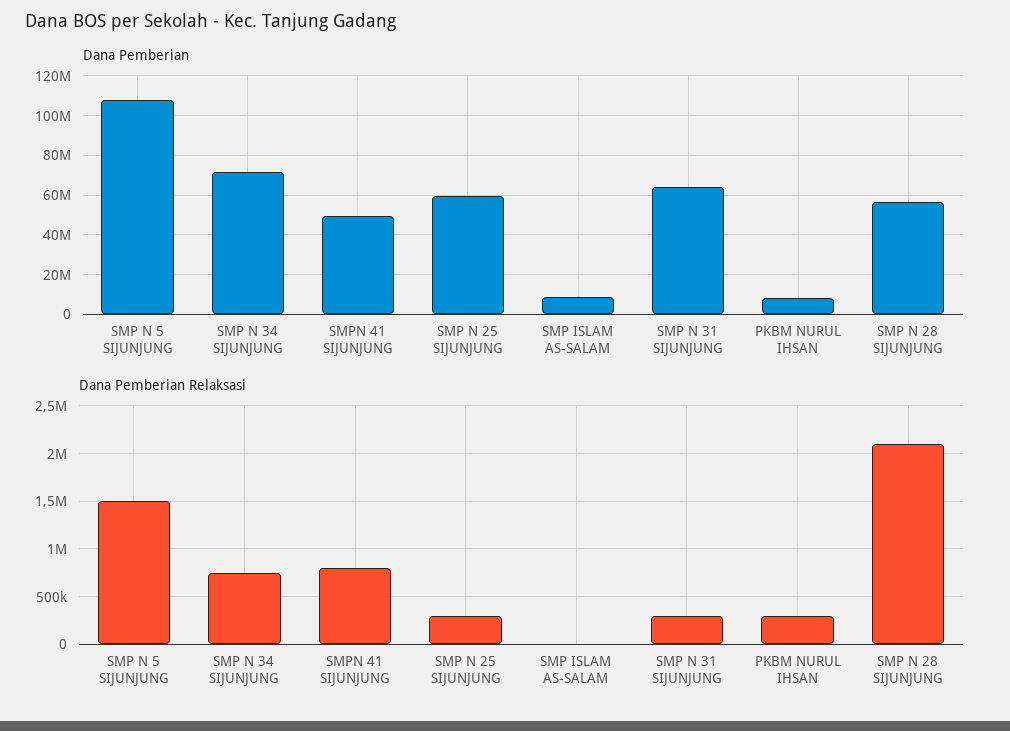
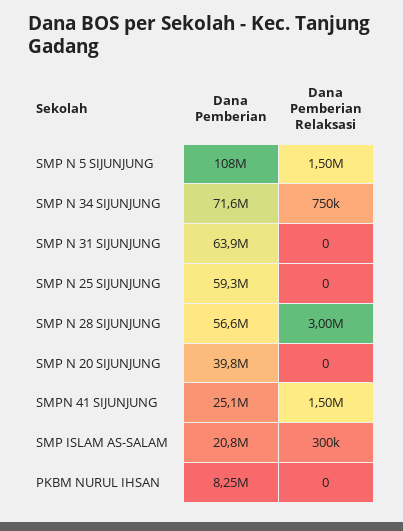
  {
    "Dana Pemberian": {
      "SMP N 5 SIJUNJUNG": 108000000,
      "SMP N 34 SIJUNJUNG": 71600000,
-     "SMPN 41 SIJUNJUNG": 50000000,
+     "SMPN 41 SIJUNJUNG": 25100000,
      "SMP N 25 SIJUNJUNG": 59300000,
-     "SMP ISLAM AS-SALAM": 10000000,
+     "SMP ISLAM AS-SALAM": 20800000,
      "SMP N 31 SIJUNJUNG": 63900000,
      "PKBM NURUL IHSAN": 8250000,
-     "SMP N 28 SIJUNJUNG": 56600000
+     "SMP N 28 SIJUNJUNG": 56600000,
+     "SMP N 20 SIJUNJUNG": 39800000
    },
    "Dana Pemberian Relaksasi": {
      "SMP N 5 SIJUNJUNG": 1500000,
      "SMP N 34 SIJUNJUNG": 750000,
-     "SMPN 41 SIJUNJUNG": 800000,
+     "SMPN 41 SIJUNJUNG": 1500000,
-     "SMP N 25 SIJUNJUNG": 300000,
+     "SMP N 25 SIJUNJUNG": 0,
-     "SMP ISLAM AS-SALAM": 0,
+     "SMP ISLAM AS-SALAM": 300000,
-     "SMP N 31 SIJUNJUNG": 300000,
+     "SMP N 31 SIJUNJUNG": 0,
-     "PKBM NURUL IHSAN": 300000,
+     "PKBM NURUL IHSAN": 0,
-     "SMP N 28 SIJUNJUNG": 2100000
+     "SMP N 28 SIJUNJUNG": 3000000,
+     "SMP N 20 SIJUNJUNG": 0
    }
  }

